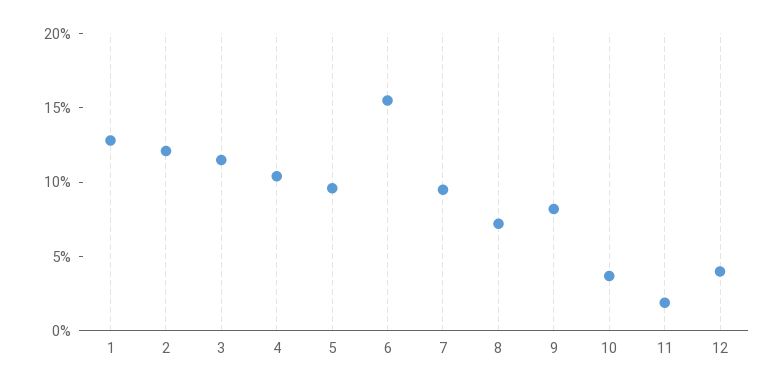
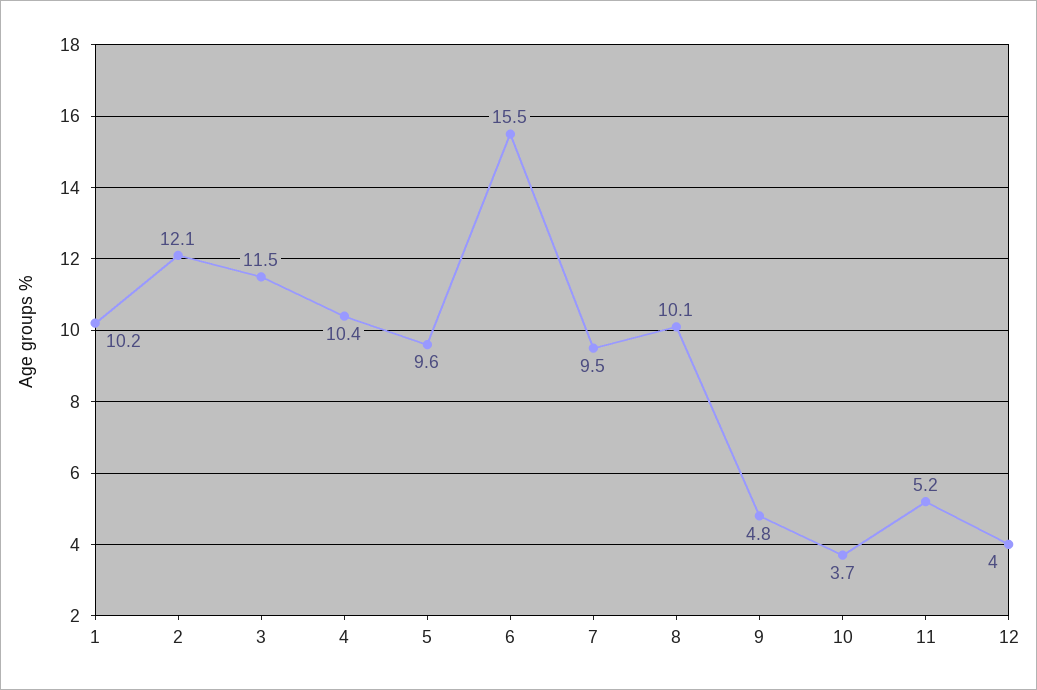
  {
-   "1": 13,
+   "1": 10.2,
    "2": 12.1,
    "3": 11.5,
    "4": 10.4,
    "5": 9.6,
    "6": 15.5,
    "7": 9.5,
-   "8": 7,
+   "8": 10.1,
-   "9": 8,
+   "9": 4.8,
    "10": 3.7,
-   "11": 2,
+   "11": 5.2,
    "12": 4
  }

